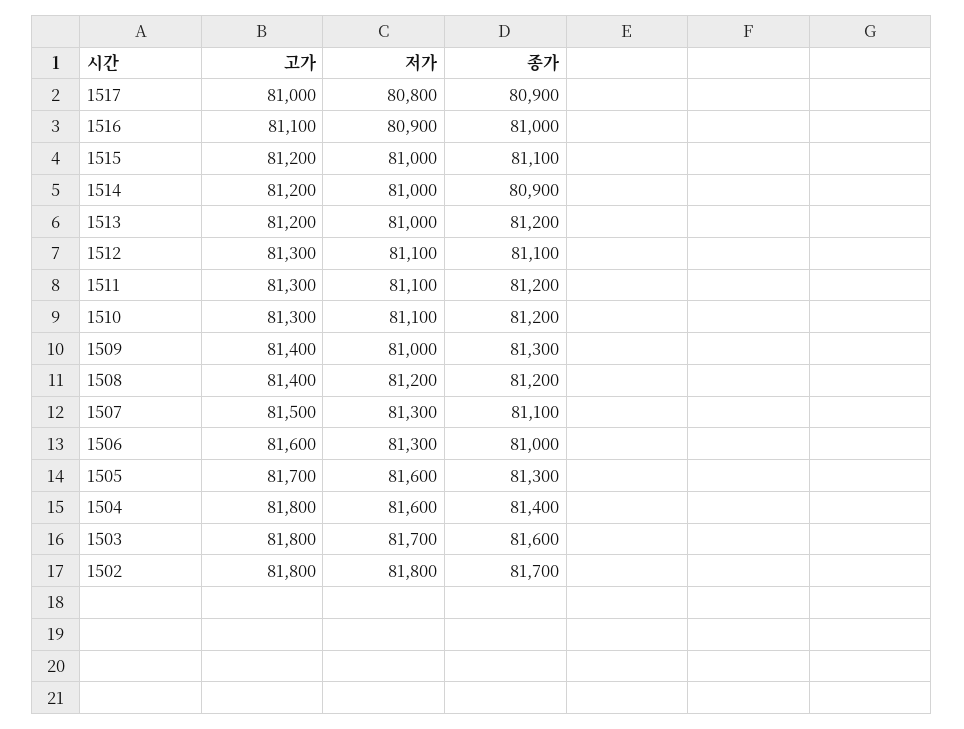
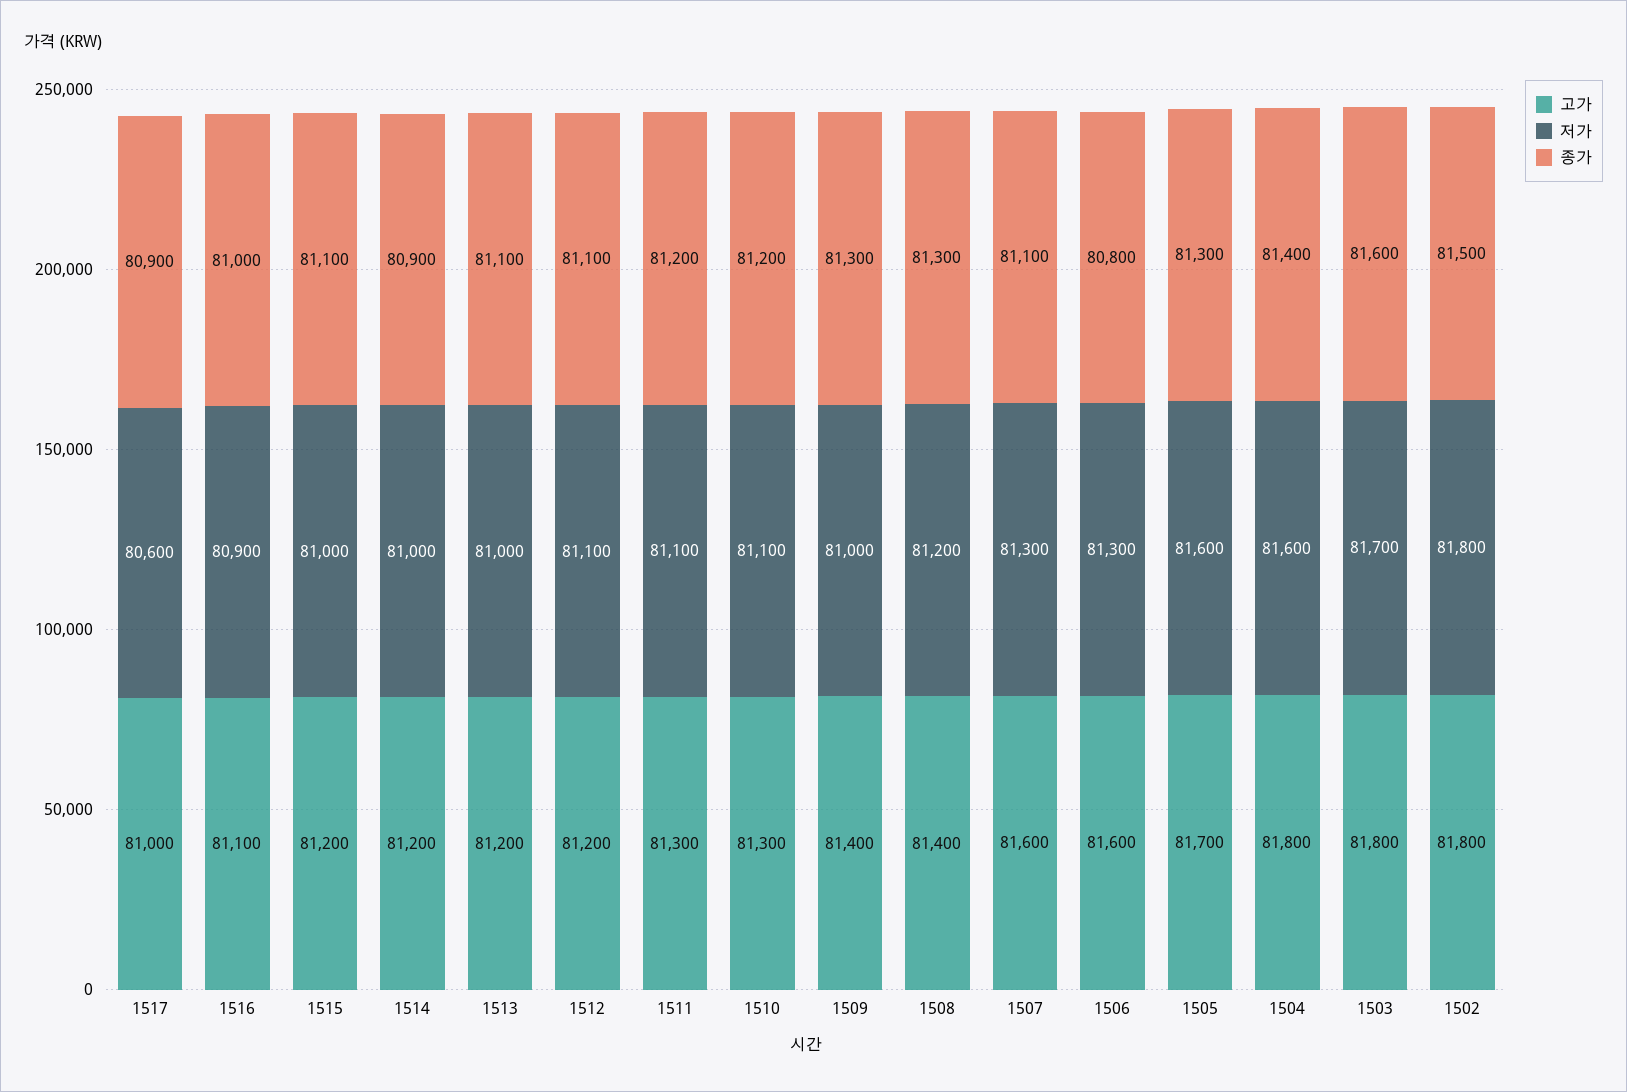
  {
    "고가": {
      "1517": 81000,
      "1516": 81100,
      "1515": 81200,
      "1514": 81200,
      "1513": 81200,
-     "1512": 81300,
+     "1512": 81200,
      "1511": 81300,
      "1510": 81300,
      "1509": 81400,
      "1508": 81400,
-     "1507": 81500,
+     "1507": 81600,
      "1506": 81600,
      "1505": 81700,
      "1504": 81800,
      "1503": 81800,
      "1502": 81800
    },
    "저가": {
-     "1517": 80800,
+     "1517": 80600,
      "1516": 80900,
      "1515": 81000,
      "1514": 81000,
      "1513": 81000,
      "1512": 81100,
      "1511": 81100,
      "1510": 81100,
      "1509": 81000,
      "1508": 81200,
      "1507": 81300,
      "1506": 81300,
      "1505": 81600,
      "1504": 81600,
      "1503": 81700,
      "1502": 81800
    },
    "종가": {
      "1517": 80900,
      "1516": 81000,
      "1515": 81100,
      "1514": 80900,
-     "1513": 81200,
+     "1513": 81100,
      "1512": 81100,
      "1511": 81200,
      "1510": 81200,
      "1509": 81300,
-     "1508": 81200,
+     "1508": 81300,
      "1507": 81100,
-     "1506": 81000,
+     "1506": 80800,
      "1505": 81300,
      "1504": 81400,
      "1503": 81600,
-     "1502": 81700
+     "1502": 81500
    }
  }

